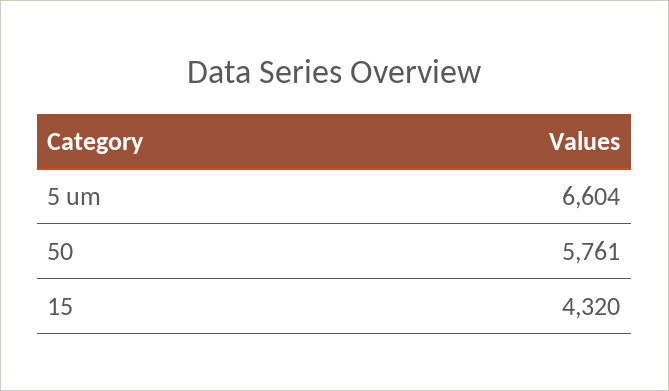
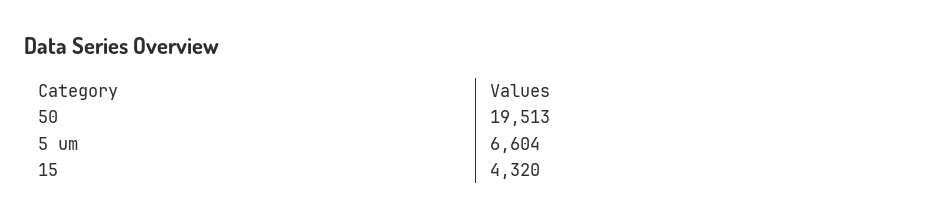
  {
    "5 um": 6604,
-   "50": 5761,
+   "50": 19513,
    "15": 4320
  }

